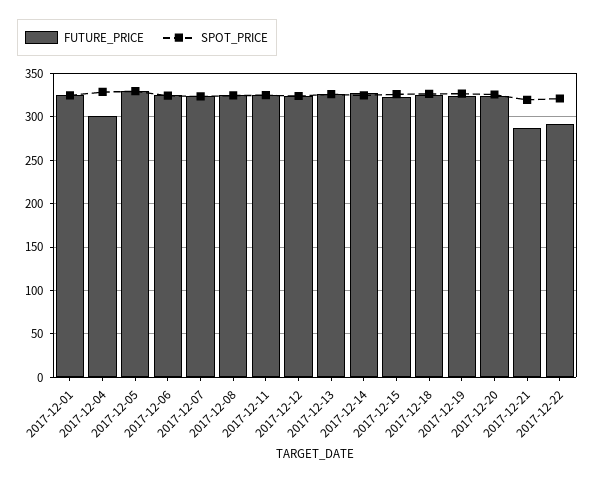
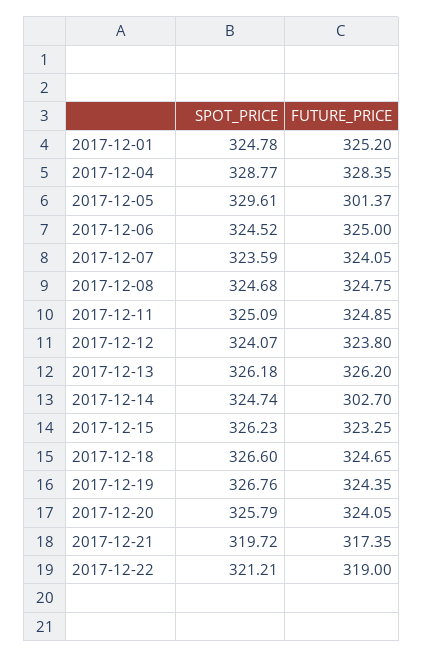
  {
    "FUTURE_PRICE": {
      "2017-12-01": 325.2,
-     "2017-12-04": 300,
+     "2017-12-04": 328.35,
-     "2017-12-05": 330,
+     "2017-12-05": 301.37,
      "2017-12-06": 325,
      "2017-12-07": 324.05,
      "2017-12-08": 324.75,
      "2017-12-11": 324.85,
      "2017-12-12": 323.8,
      "2017-12-13": 326.2,
-     "2017-12-14": 330,
+     "2017-12-14": 302.7,
      "2017-12-15": 323.25,
      "2017-12-18": 324.65,
      "2017-12-19": 324.35,
      "2017-12-20": 324.05,
-     "2017-12-21": 290,
+     "2017-12-21": 317.35,
-     "2017-12-22": 290
+     "2017-12-22": 319
    },
    "SPOT_PRICE": {
      "2017-12-01": 324.78,
      "2017-12-04": 328.77,
      "2017-12-05": 329.61,
      "2017-12-06": 324.52,
      "2017-12-07": 323.59,
      "2017-12-08": 324.68,
      "2017-12-11": 325.09,
      "2017-12-12": 324.07,
      "2017-12-13": 326.18,
      "2017-12-14": 324.74,
      "2017-12-15": 326.23,
      "2017-12-18": 326.6,
      "2017-12-19": 326.76,
      "2017-12-20": 325.79,
      "2017-12-21": 319.72,
      "2017-12-22": 321.21
    }
  }

